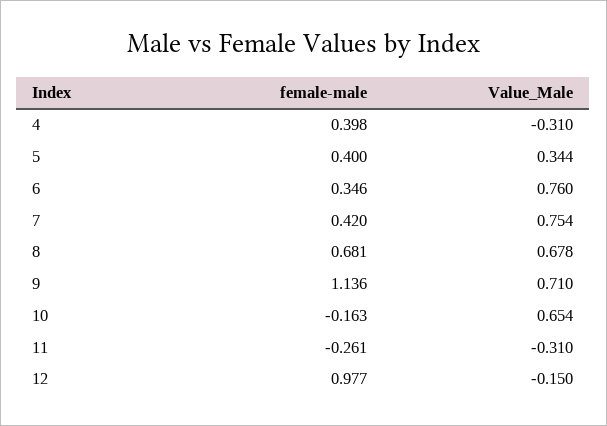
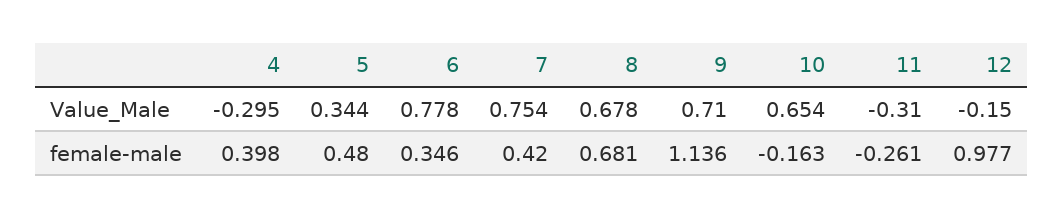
  {
    "female-male": {
      "4": 0.398,
-     "5": 0.4,
+     "5": 0.48,
      "6": 0.346,
      "7": 0.42,
      "8": 0.681,
      "9": 1.136,
      "10": -0.163,
      "11": -0.261,
      "12": 0.977
    },
    "Value_Male": {
-     "4": -0.31,
+     "4": -0.295,
      "5": 0.344,
-     "6": 0.76,
+     "6": 0.778,
      "7": 0.754,
      "8": 0.678,
      "9": 0.71,
      "10": 0.654,
      "11": -0.31,
      "12": -0.15
    }
  }

